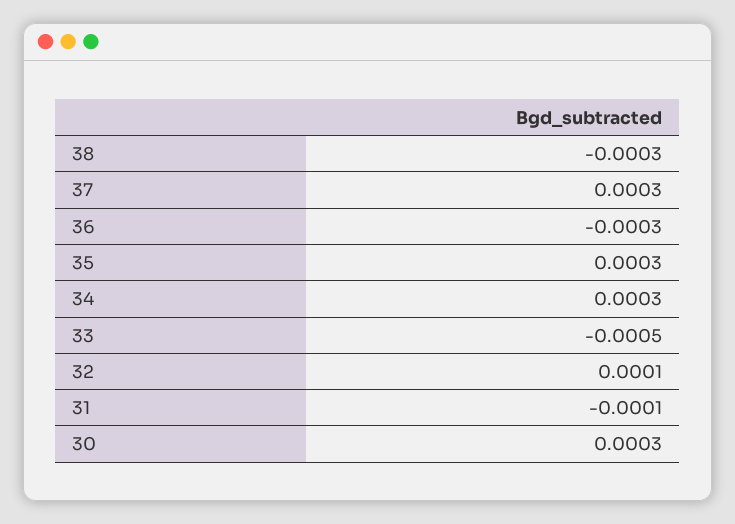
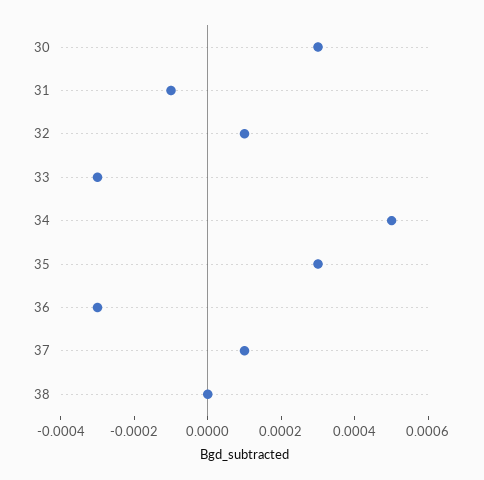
  {
-   "38": -0.0003,
+   "38": 0,
-   "37": 0.0003,
+   "37": 0.0001,
    "36": -0.0003,
    "35": 0.0003,
-   "34": 0.0003,
+   "34": 0.0005,
-   "33": -0.0005,
+   "33": -0.0003,
    "32": 0.0001,
    "31": -0.0001,
    "30": 0.0003
  }

